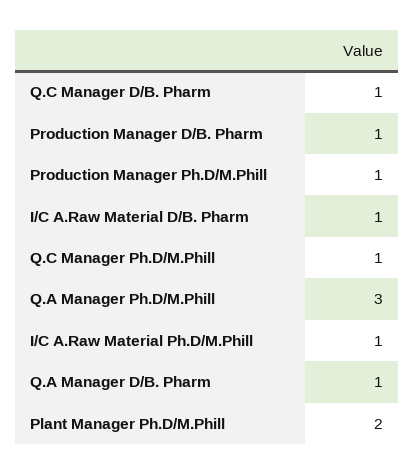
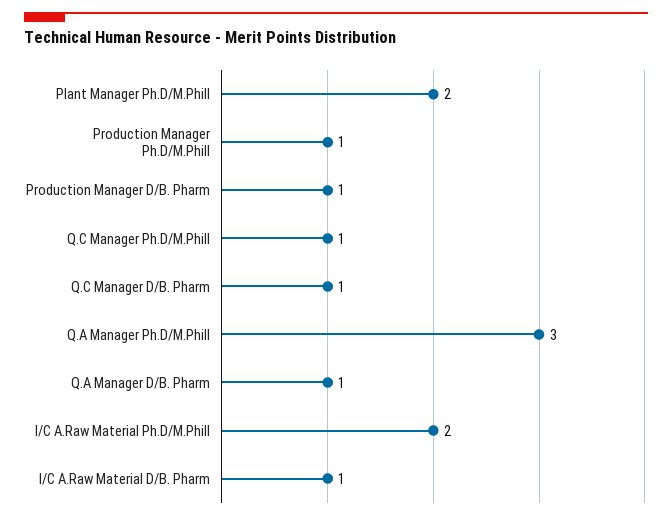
  {
    "Q.C Manager D/B. Pharm": 1,
    "Production Manager D/B. Pharm": 1,
    "Production Manager Ph.D/M.Phill": 1,
    "I/C A.Raw Material D/B. Pharm": 1,
    "Q.C Manager Ph.D/M.Phill": 1,
    "Q.A Manager Ph.D/M.Phill": 3,
-   "I/C A.Raw Material Ph.D/M.Phill": 1,
+   "I/C A.Raw Material Ph.D/M.Phill": 2,
    "Q.A Manager D/B. Pharm": 1,
    "Plant Manager Ph.D/M.Phill": 2
  }

